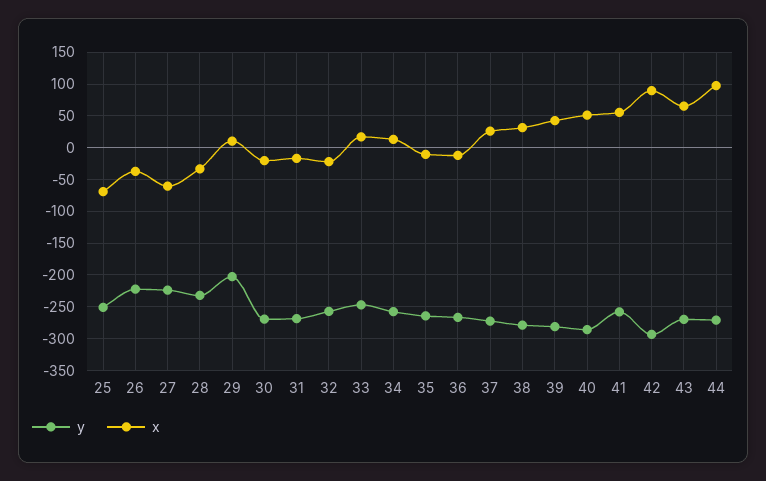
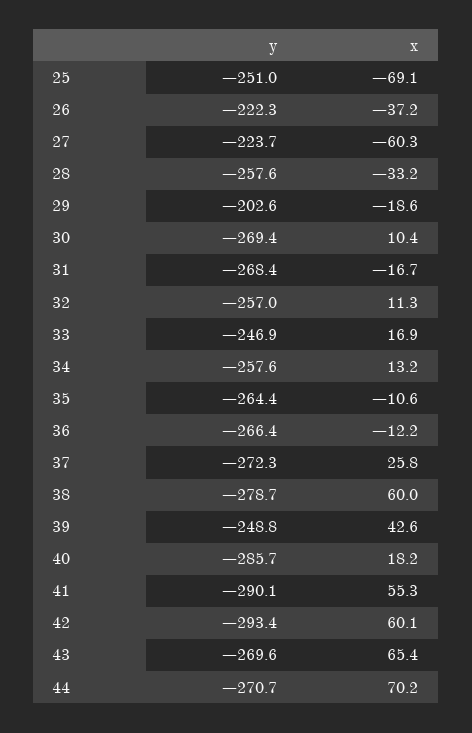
  {
    "y": {
      "25": -251,
      "26": -222.3,
      "27": -223.7,
-     "28": -230,
+     "28": -257.6,
      "29": -202.6,
      "30": -269.4,
      "31": -268.4,
      "32": -257,
      "33": -246.9,
      "34": -257.6,
      "35": -264.4,
      "36": -266.4,
      "37": -272.3,
      "38": -278.7,
-     "39": -280,
+     "39": -248.8,
      "40": -285.7,
-     "41": -260,
+     "41": -290.1,
      "42": -293.4,
      "43": -269.6,
      "44": -270.7
    },
    "x": {
      "25": -69.1,
      "26": -37.2,
      "27": -60.3,
      "28": -33.2,
-     "29": 10,
+     "29": -18.6,
-     "30": -20,
+     "30": 10.4,
      "31": -16.7,
-     "32": -20,
+     "32": 11.3,
      "33": 16.9,
      "34": 13.2,
      "35": -10.6,
      "36": -12.2,
      "37": 25.8,
-     "38": 30,
+     "38": 60,
      "39": 42.6,
-     "40": 50,
+     "40": 18.2,
      "41": 55.3,
-     "42": 90,
+     "42": 60.1,
      "43": 65.4,
-     "44": 100
+     "44": 70.2
    }
  }

